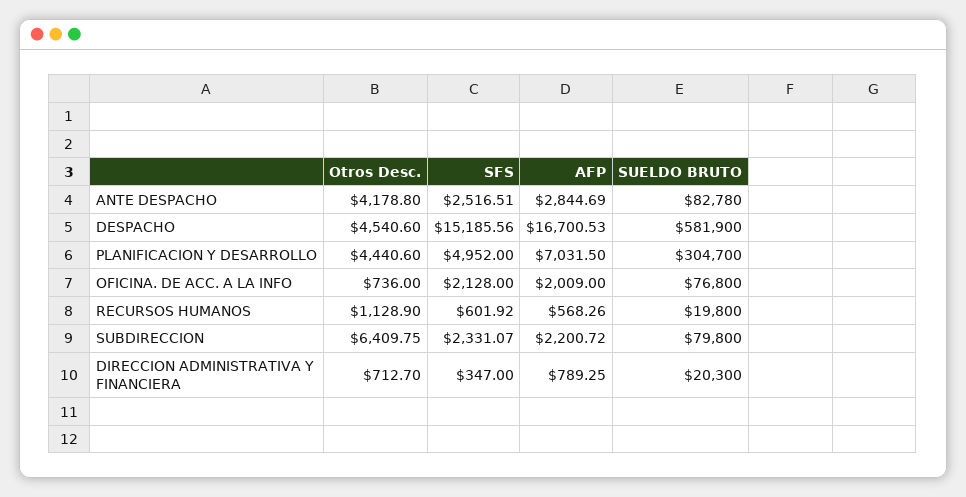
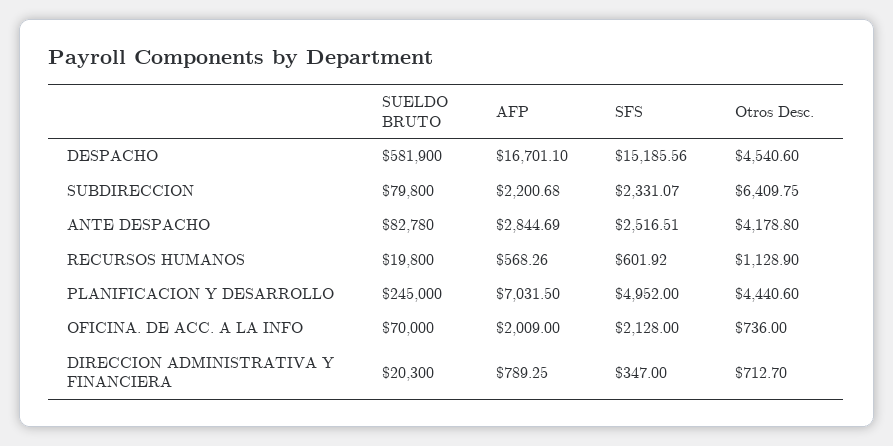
  {
    "Otros Desc.": {
      "ANTE DESPACHO": 4178.8,
      "DESPACHO": 4540.6,
      "PLANIFICACION Y DESARROLLO": 4440.6,
      "OFICINA. DE ACC. A LA INFO": 736,
      "RECURSOS HUMANOS": 1128.9,
      "SUBDIRECCION": 6409.75,
      "DIRECCION ADMINISTRATIVA Y FINANCIERA": 712.7
    },
    "SFS": {
      "ANTE DESPACHO": 2516.51,
      "DESPACHO": 15185.56,
      "PLANIFICACION Y DESARROLLO": 4952,
      "OFICINA. DE ACC. A LA INFO": 2128,
      "RECURSOS HUMANOS": 601.92,
      "SUBDIRECCION": 2331.07,
      "DIRECCION ADMINISTRATIVA Y FINANCIERA": 347
    },
    "AFP": {
      "ANTE DESPACHO": 2844.69,
-     "DESPACHO": 16700.53,
+     "DESPACHO": 16701.1,
      "PLANIFICACION Y DESARROLLO": 7031.5,
      "OFICINA. DE ACC. A LA INFO": 2009,
      "RECURSOS HUMANOS": 568.26,
-     "SUBDIRECCION": 2200.72,
+     "SUBDIRECCION": 2200.68,
      "DIRECCION ADMINISTRATIVA Y FINANCIERA": 789.25
    },
    "SUELDO BRUTO": {
      "ANTE DESPACHO": 82780,
      "DESPACHO": 581900,
-     "PLANIFICACION Y DESARROLLO": 304700,
+     "PLANIFICACION Y DESARROLLO": 245000,
-     "OFICINA. DE ACC. A LA INFO": 76800,
+     "OFICINA. DE ACC. A LA INFO": 70000,
      "RECURSOS HUMANOS": 19800,
      "SUBDIRECCION": 79800,
      "DIRECCION ADMINISTRATIVA Y FINANCIERA": 20300
    }
  }

